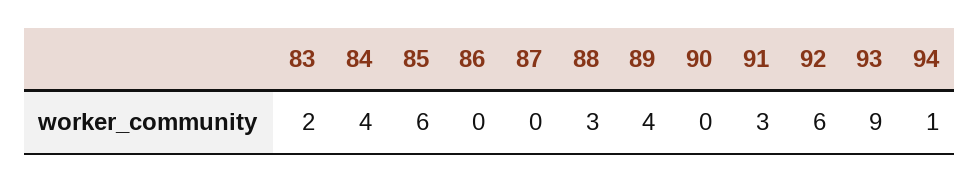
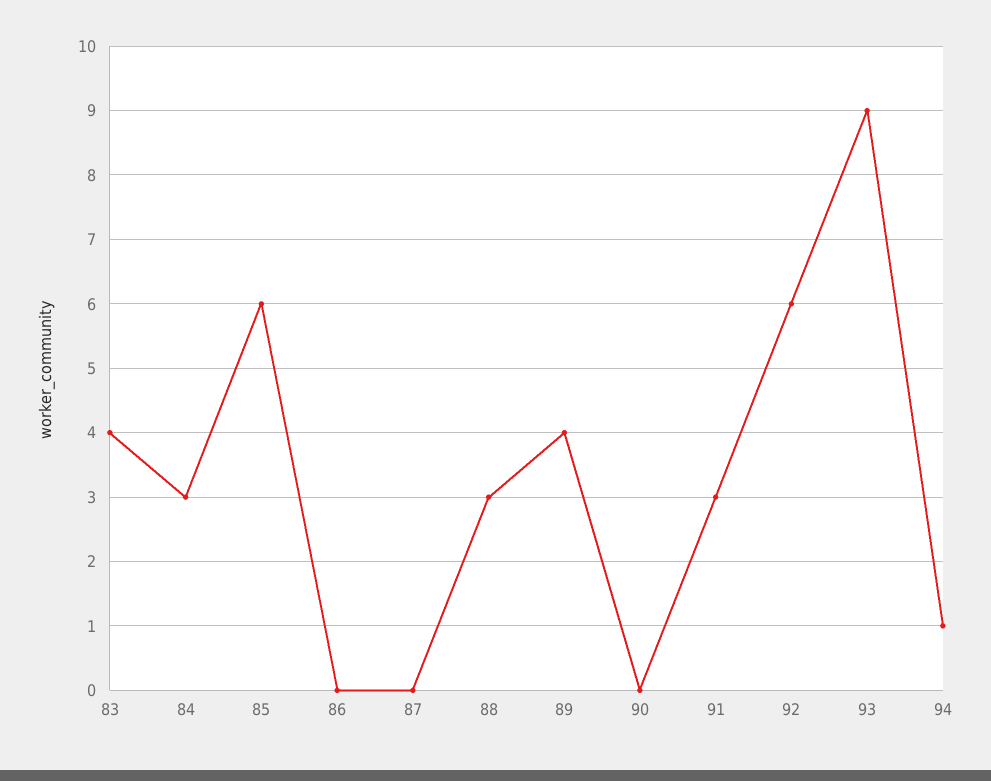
  {
-   "83": 2,
+   "83": 4,
-   "84": 4,
+   "84": 3,
    "85": 6,
    "86": 0,
    "87": 0,
    "88": 3,
    "89": 4,
    "90": 0,
    "91": 3,
    "92": 6,
    "93": 9,
    "94": 1
  }

